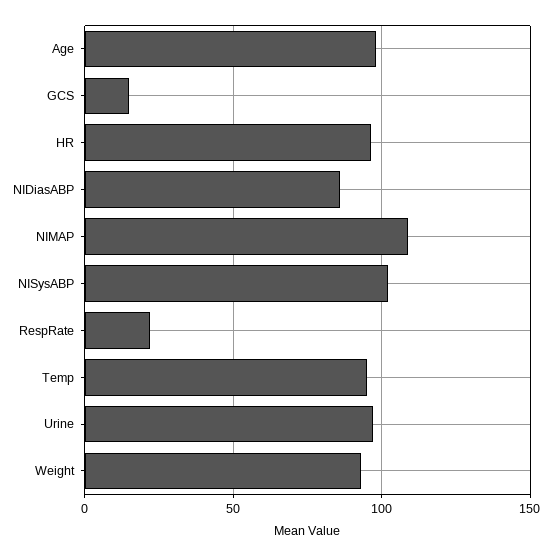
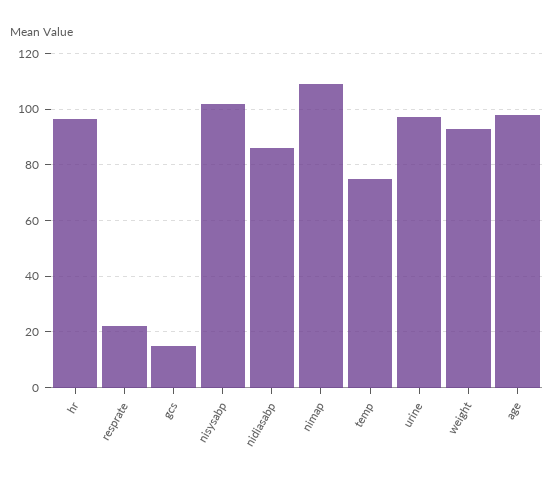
  {
    "Age": 97.5,
    "GCS": 15,
    "HR": 97.5,
    "NIDiasABP": 85,
    "NIMAP": 110,
    "NISysABP": 102.5,
    "RespRate": 22.5,
-   "Temp": 95,
+   "Temp": 75,
    "Urine": 97.5,
    "Weight": 92.5
  }

